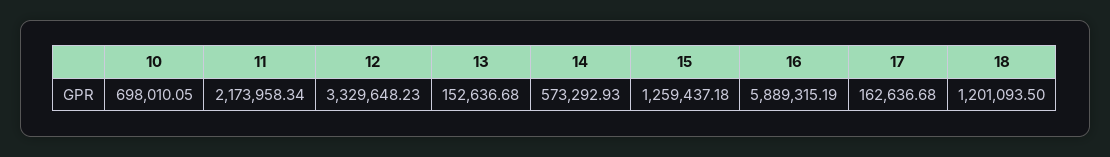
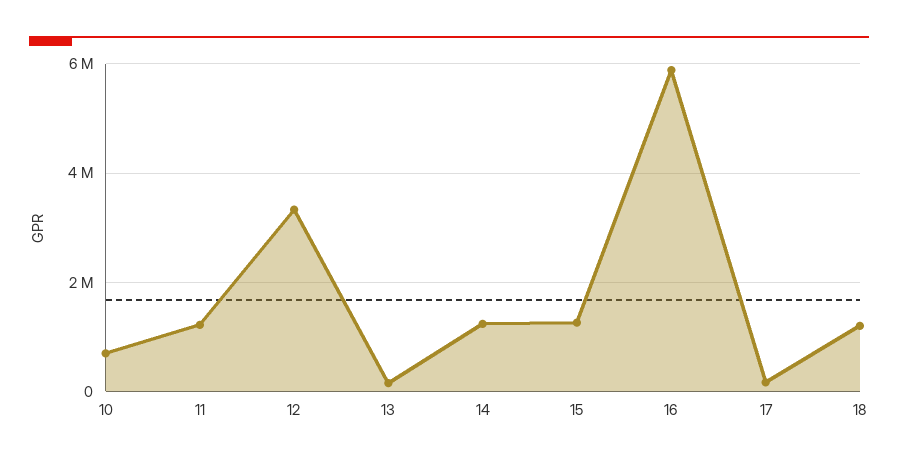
  {
    "10": 698010.05,
-   "11": 2173958.34,
+   "11": 1200000,
    "12": 3329648.23,
    "13": 152636.68,
-   "14": 573292.93,
+   "14": 1200000,
    "15": 1259437.18,
    "16": 5889315.19,
    "17": 162636.68,
    "18": 1201093.5
  }

